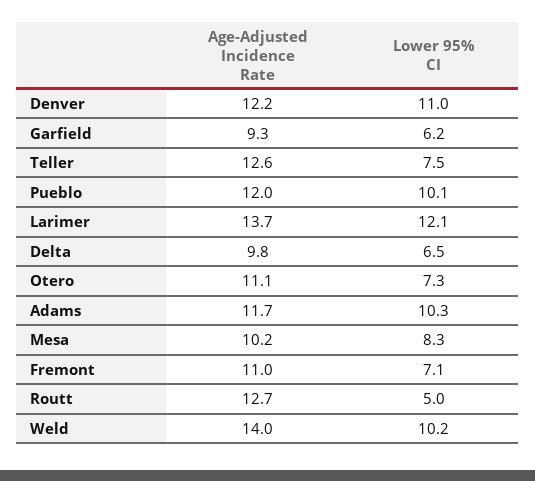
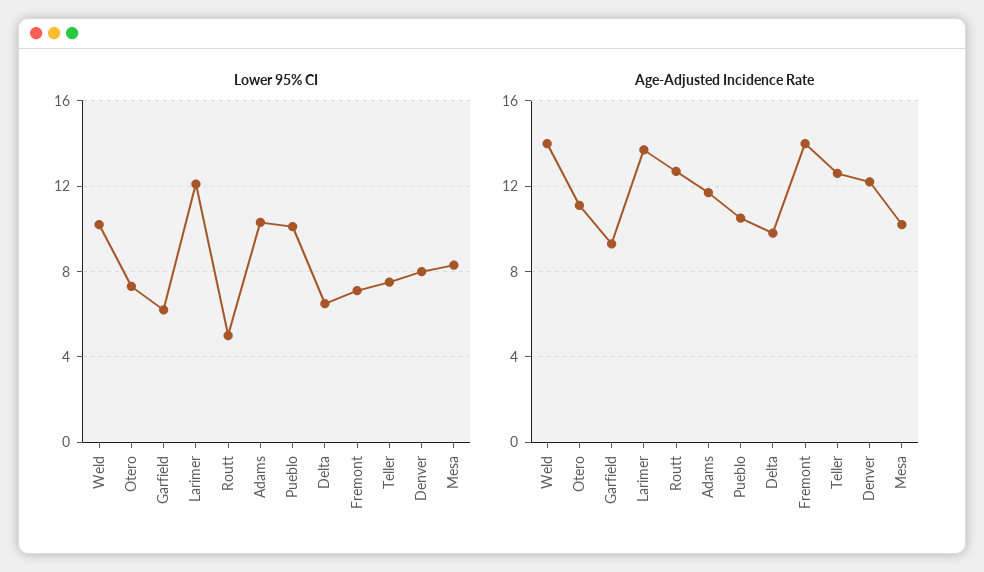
  {
    "Age-Adjusted Incidence Rate": {
      "Denver": 12.2,
      "Garfield": 9.3,
      "Teller": 12.6,
-     "Pueblo": 12,
+     "Pueblo": 10.5,
      "Larimer": 13.7,
      "Delta": 9.8,
      "Otero": 11.1,
      "Adams": 11.7,
      "Mesa": 10.2,
-     "Fremont": 11,
+     "Fremont": 14,
      "Routt": 12.7,
      "Weld": 14
    },
    "Lower 95% CI": {
-     "Denver": 11,
+     "Denver": 8,
      "Garfield": 6.2,
      "Teller": 7.5,
      "Pueblo": 10.1,
      "Larimer": 12.1,
      "Delta": 6.5,
      "Otero": 7.3,
      "Adams": 10.3,
      "Mesa": 8.3,
      "Fremont": 7.1,
      "Routt": 5,
      "Weld": 10.2
    }
  }

